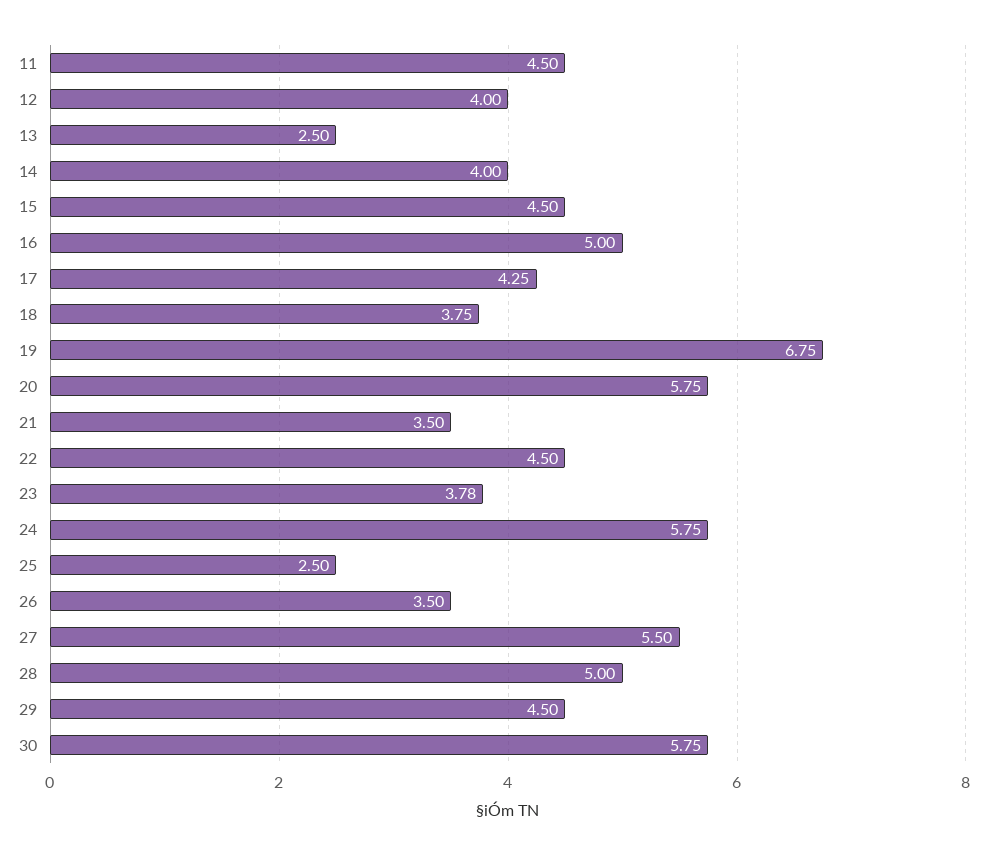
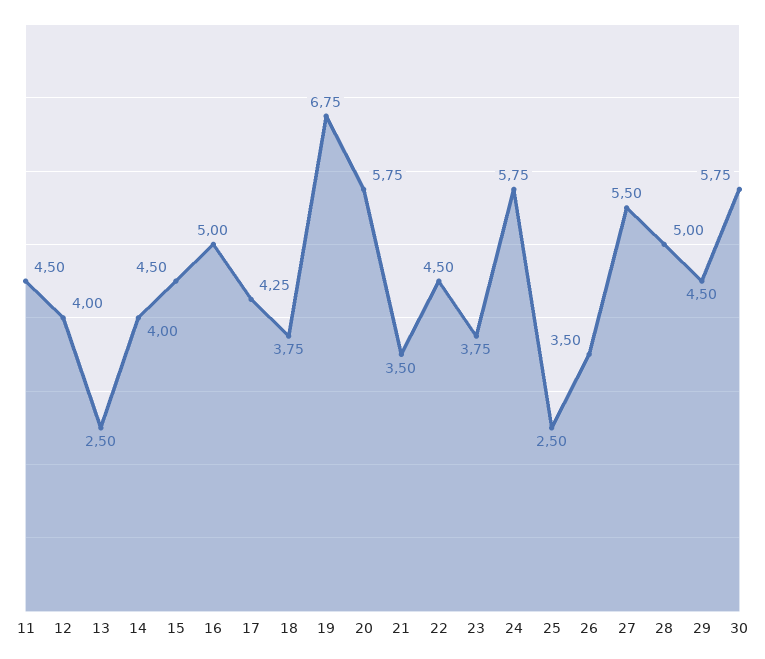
  {
    "11": 4.5,
    "12": 4,
    "13": 2.5,
    "14": 4,
    "15": 4.5,
    "16": 5,
    "17": 4.25,
    "18": 3.75,
    "19": 6.75,
    "20": 5.75,
    "21": 3.5,
    "22": 4.5,
-   "23": 3.78,
+   "23": 3.75,
    "24": 5.75,
    "25": 2.5,
    "26": 3.5,
    "27": 5.5,
    "28": 5,
    "29": 4.5,
    "30": 5.75
  }

